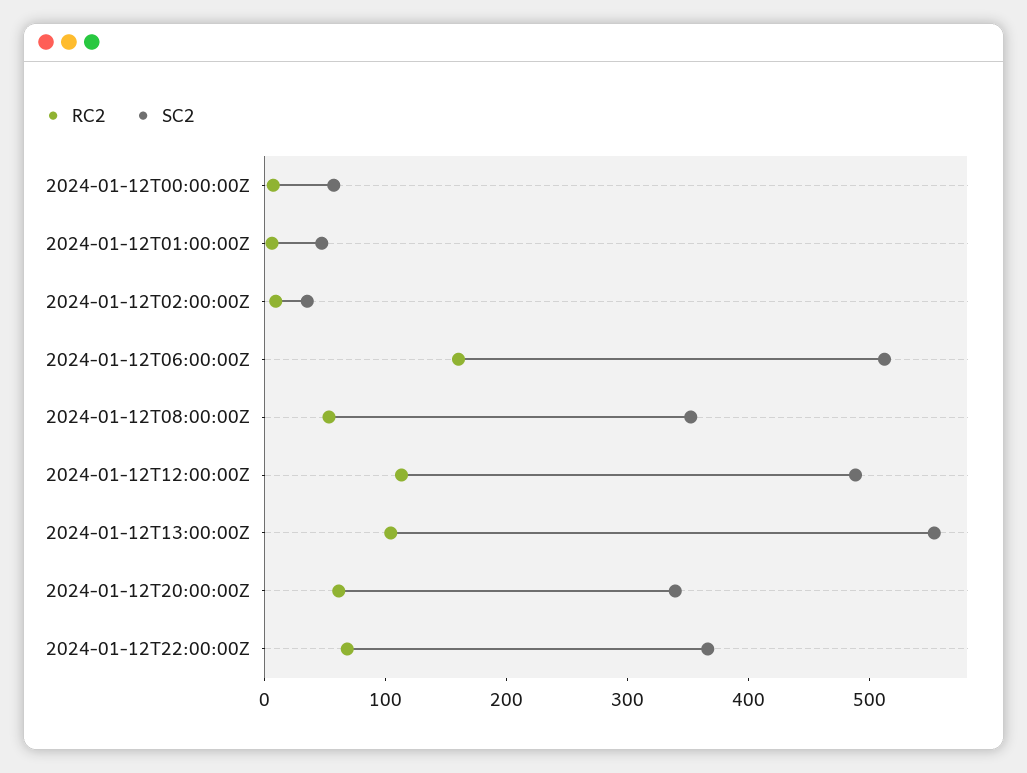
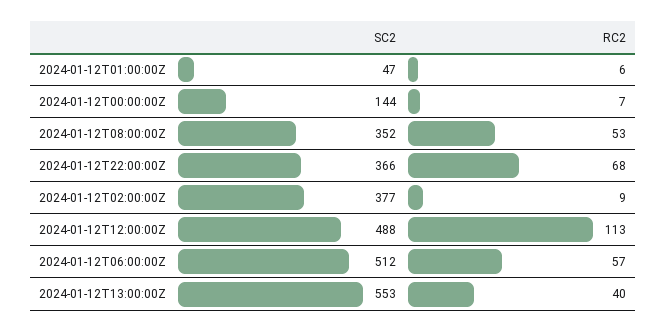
  {
    "RC2": {
      "2024-01-12T00:00:00Z": 7,
      "2024-01-12T01:00:00Z": 6,
      "2024-01-12T02:00:00Z": 9,
-     "2024-01-12T06:00:00Z": 160,
+     "2024-01-12T06:00:00Z": 57,
      "2024-01-12T08:00:00Z": 53,
      "2024-01-12T12:00:00Z": 113,
-     "2024-01-12T13:00:00Z": 100,
+     "2024-01-12T13:00:00Z": 40,
-     "2024-01-12T20:00:00Z": 60,
      "2024-01-12T22:00:00Z": 68
    },
    "SC2": {
-     "2024-01-12T00:00:00Z": 60,
+     "2024-01-12T00:00:00Z": 144,
      "2024-01-12T01:00:00Z": 47,
-     "2024-01-12T02:00:00Z": 40,
+     "2024-01-12T02:00:00Z": 377,
      "2024-01-12T06:00:00Z": 512,
      "2024-01-12T08:00:00Z": 352,
      "2024-01-12T12:00:00Z": 488,
      "2024-01-12T13:00:00Z": 553,
-     "2024-01-12T20:00:00Z": 340,
      "2024-01-12T22:00:00Z": 366
    }
  }

